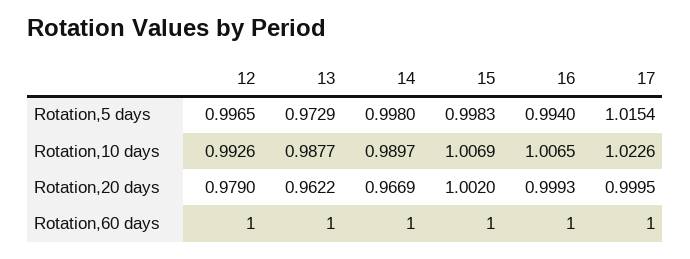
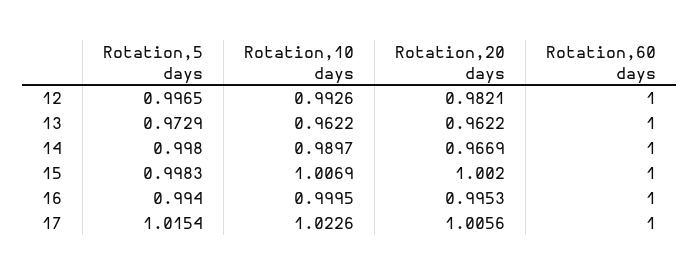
  {
    "12": {
      "Rotation,5 days": 0.9965,
      "Rotation,10 days": 0.9926,
-     "Rotation,20 days": 0.979,
+     "Rotation,20 days": 0.9821,
      "Rotation,60 days": 1
    },
    "13": {
      "Rotation,5 days": 0.9729,
-     "Rotation,10 days": 0.9877,
+     "Rotation,10 days": 0.9622,
      "Rotation,20 days": 0.9622,
      "Rotation,60 days": 1
    },
    "14": {
      "Rotation,5 days": 0.998,
      "Rotation,10 days": 0.9897,
      "Rotation,20 days": 0.9669,
      "Rotation,60 days": 1
    },
    "15": {
      "Rotation,5 days": 0.9983,
      "Rotation,10 days": 1.0069,
      "Rotation,20 days": 1.002,
      "Rotation,60 days": 1
    },
    "16": {
      "Rotation,5 days": 0.994,
-     "Rotation,10 days": 1.0065,
+     "Rotation,10 days": 0.9995,
-     "Rotation,20 days": 0.9993,
+     "Rotation,20 days": 0.9953,
      "Rotation,60 days": 1
    },
    "17": {
      "Rotation,5 days": 1.0154,
      "Rotation,10 days": 1.0226,
-     "Rotation,20 days": 0.9995,
+     "Rotation,20 days": 1.0056,
      "Rotation,60 days": 1
    }
  }

